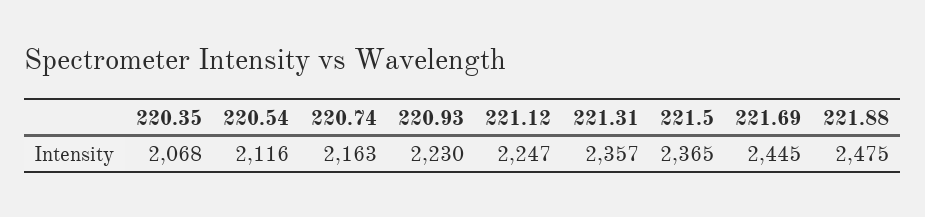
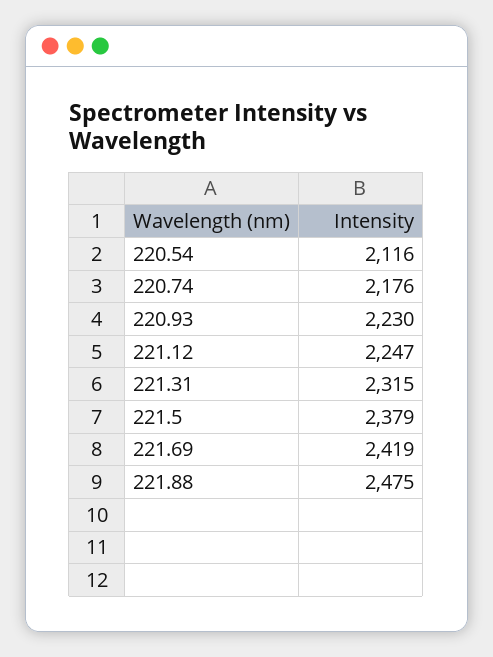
  {
-   "220.35": 2068,
    "220.54": 2116,
-   "220.74": 2163,
+   "220.74": 2176,
    "220.93": 2230,
    "221.12": 2247,
-   "221.31": 2357,
+   "221.31": 2315,
-   "221.5": 2365,
+   "221.5": 2379,
-   "221.69": 2445,
+   "221.69": 2419,
    "221.88": 2475
  }

